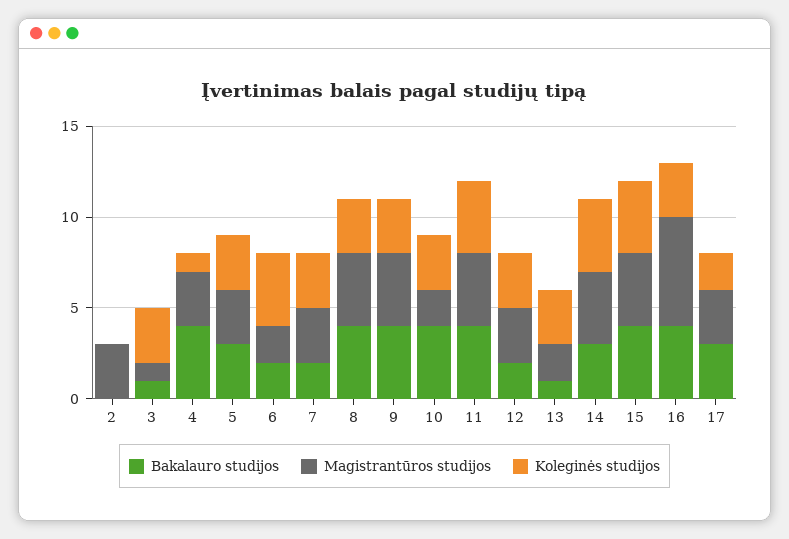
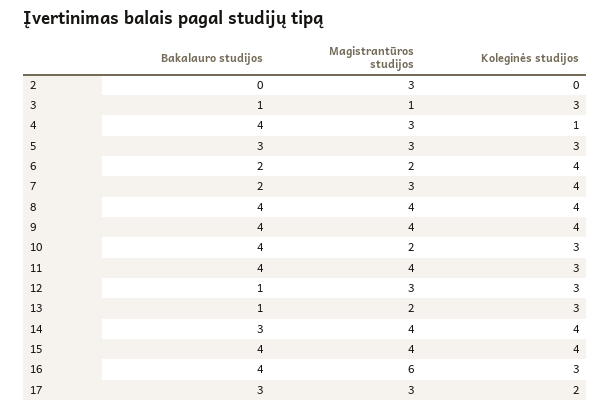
  {
    "Bakalauro studijos": {
      "2": 0,
      "3": 1,
      "4": 4,
      "5": 3,
      "6": 2,
      "7": 2,
      "8": 4,
      "9": 4,
      "10": 4,
      "11": 4,
-     "12": 2,
+     "12": 1,
      "13": 1,
      "14": 3,
      "15": 4,
      "16": 4,
      "17": 3
    },
    "Magistrantūros studijos": {
      "2": 3,
      "3": 1,
      "4": 3,
      "5": 3,
      "6": 2,
      "7": 3,
      "8": 4,
      "9": 4,
      "10": 2,
      "11": 4,
      "12": 3,
      "13": 2,
      "14": 4,
      "15": 4,
      "16": 6,
      "17": 3
    },
    "Koleginės studijos": {
      "2": 0,
      "3": 3,
      "4": 1,
      "5": 3,
      "6": 4,
-     "7": 3,
+     "7": 4,
-     "8": 3,
+     "8": 4,
-     "9": 3,
+     "9": 4,
      "10": 3,
-     "11": 4,
+     "11": 3,
      "12": 3,
      "13": 3,
      "14": 4,
      "15": 4,
      "16": 3,
      "17": 2
    }
  }

